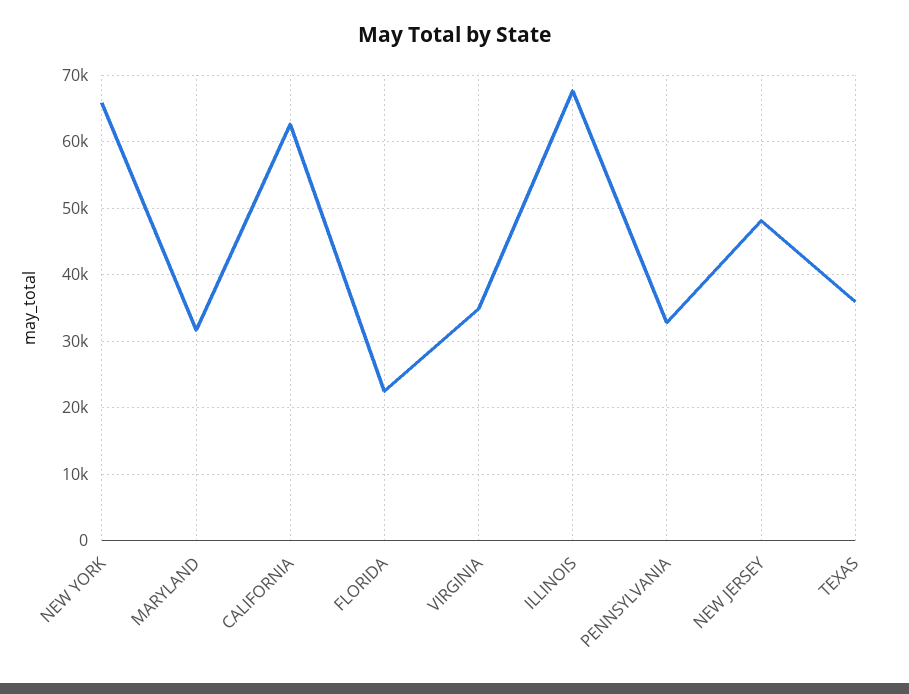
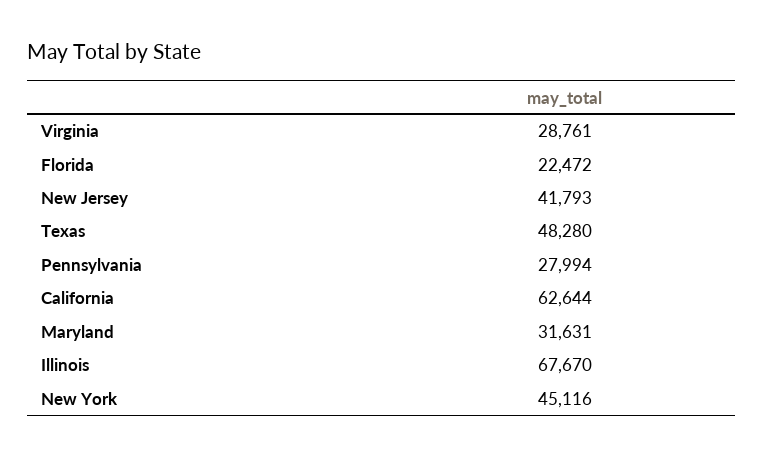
  {
-   "NEW YORK": 66000,
+   "NEW YORK": 45116,
    "MARYLAND": 31631,
    "CALIFORNIA": 62644,
    "FLORIDA": 22472,
-   "VIRGINIA": 35000,
+   "VIRGINIA": 28761,
    "ILLINOIS": 67670,
-   "PENNSYLVANIA": 33000,
+   "PENNSYLVANIA": 27994,
-   "NEW JERSEY": 48000,
+   "NEW JERSEY": 41793,
-   "TEXAS": 36000
+   "TEXAS": 48280
  }

